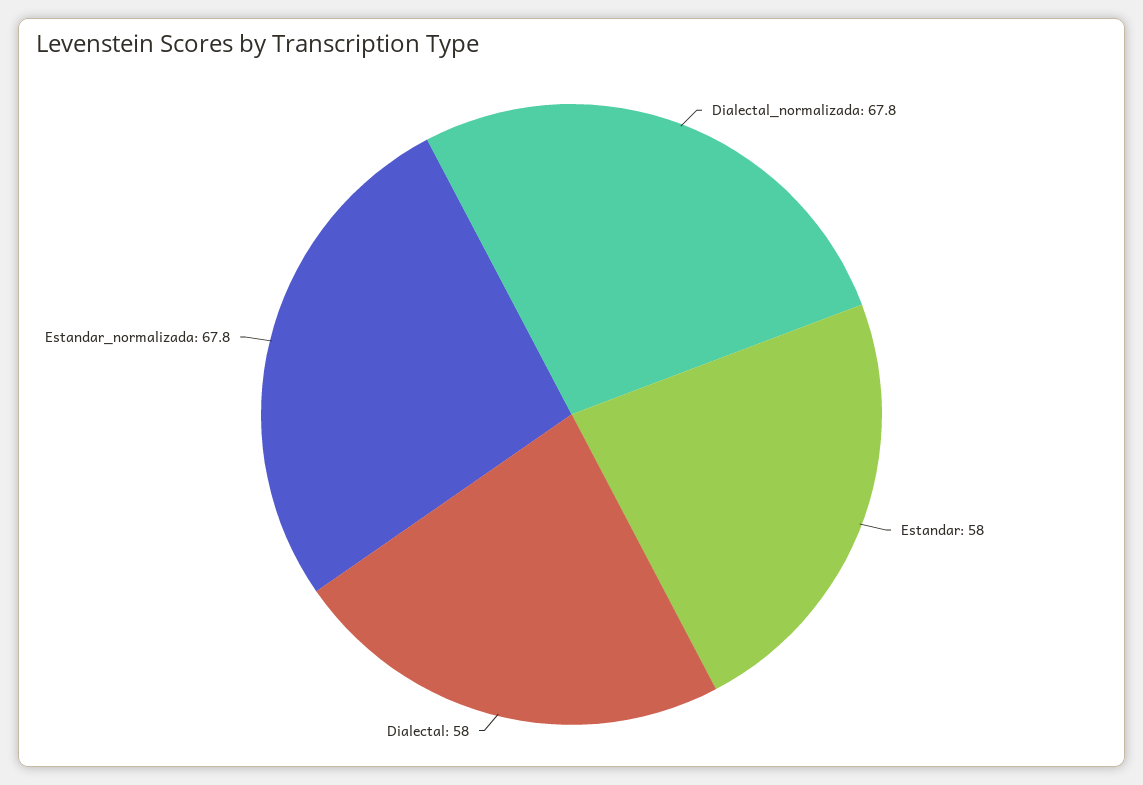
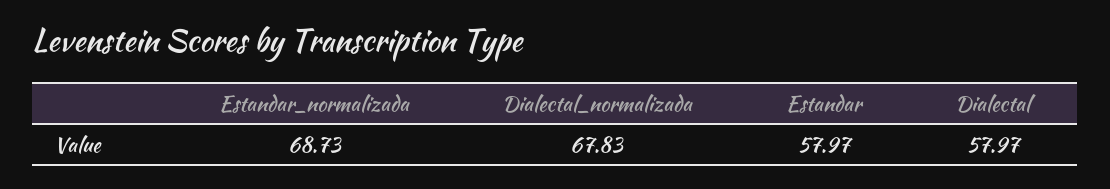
  {
    "Dialectal_normalizada": 67.83,
    "Estandar": 57.97,
    "Dialectal": 57.97,
-   "Estandar_normalizada": 67.8
+   "Estandar_normalizada": 68.73
  }

